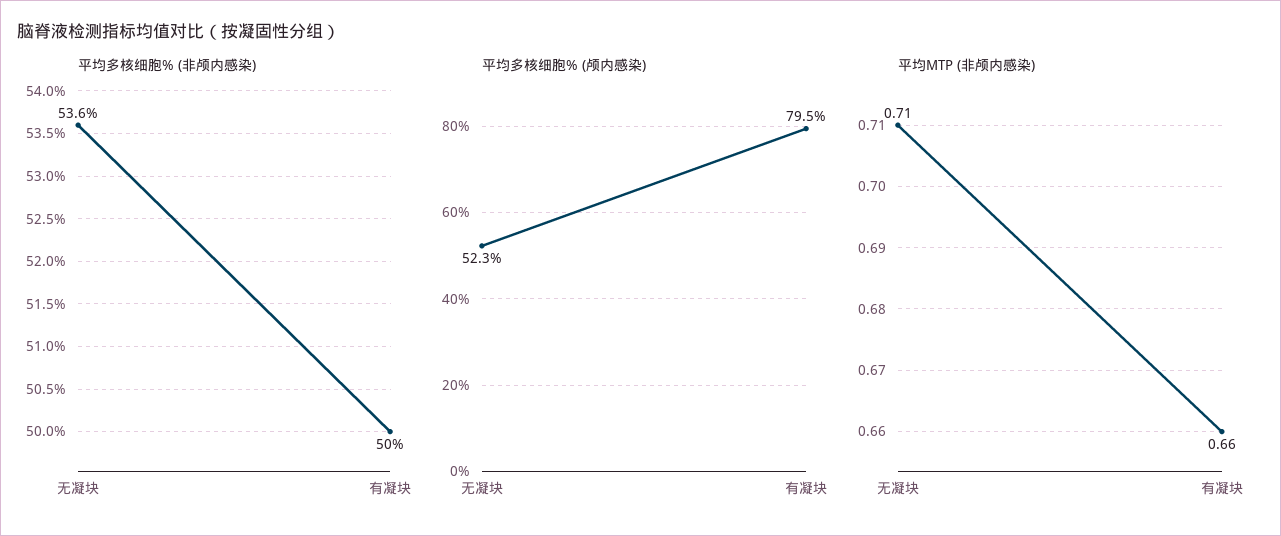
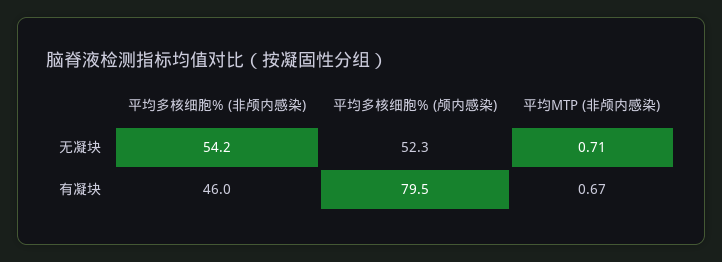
  {
    "平均多核细胞% (非颅内感染)": {
-     "无凝块": 53.6,
+     "无凝块": 54.2,
-     "有凝块": 50
+     "有凝块": 46
    },
    "平均多核细胞% (颅内感染)": {
      "无凝块": 52.3,
      "有凝块": 79.5
    },
    "平均MTP (非颅内感染)": {
      "无凝块": 0.71,
-     "有凝块": 0.66
+     "有凝块": 0.67
    }
  }

